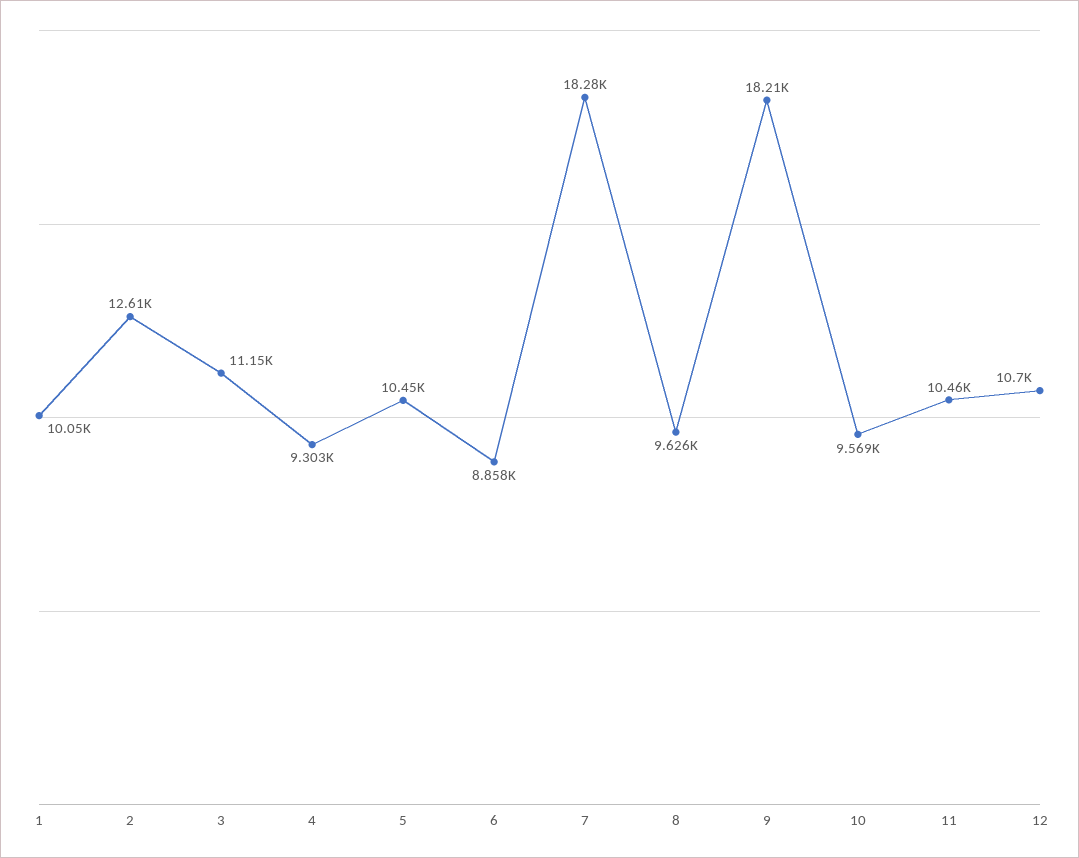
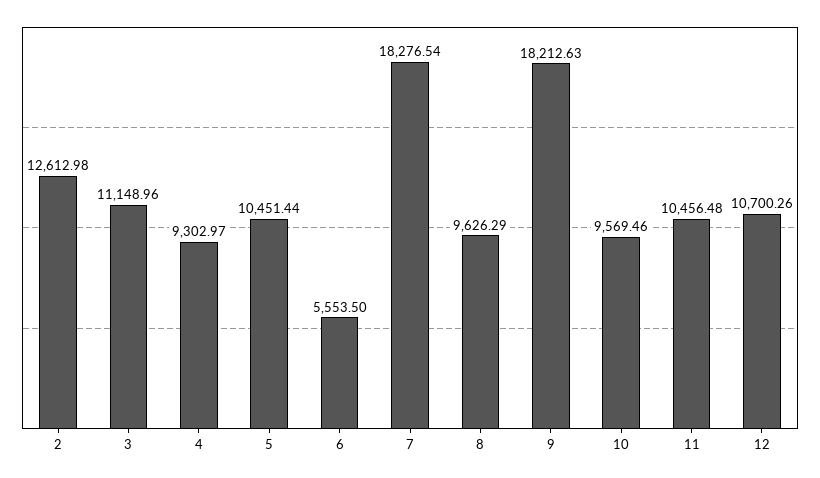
  {
-   "1": 10050,
    "2": 12612.98,
    "3": 11148.96,
    "4": 9302.97,
    "5": 10451.44,
-   "6": 8858,
+   "6": 5553.5,
    "7": 18276.54,
    "8": 9626.29,
    "9": 18212.63,
    "10": 9569.46,
    "11": 10456.48,
    "12": 10700.26
  }

